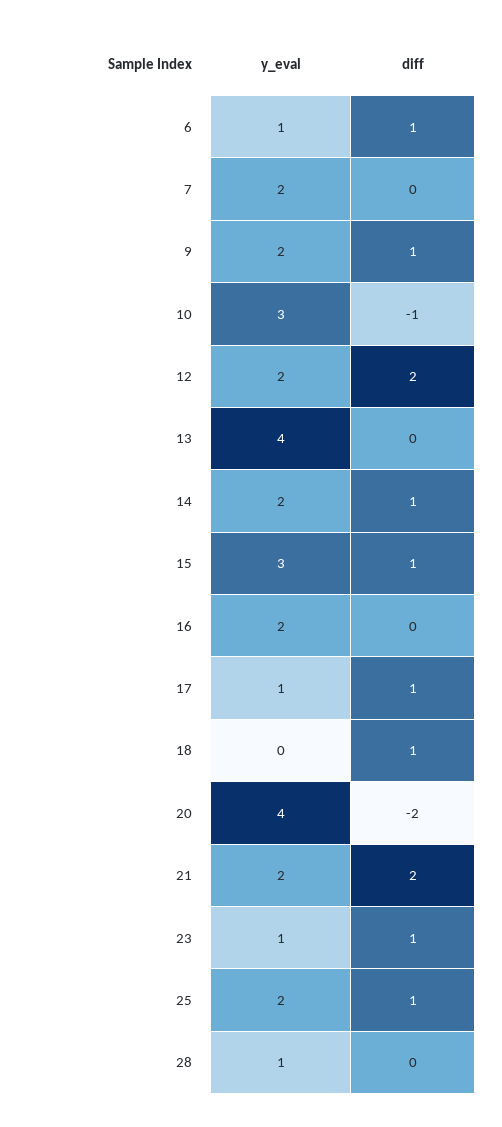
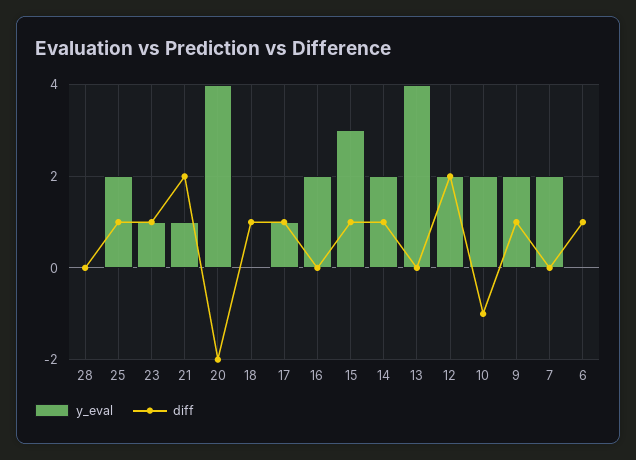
  {
    "y_eval": {
-     "6": 1,
+     "6": 0,
      "7": 2,
      "9": 2,
-     "10": 3,
+     "10": 2,
      "12": 2,
      "13": 4,
      "14": 2,
      "15": 3,
      "16": 2,
      "17": 1,
      "18": 0,
      "20": 4,
-     "21": 2,
+     "21": 1,
      "23": 1,
      "25": 2,
-     "28": 1
+     "28": 0
    },
    "diff": {
      "6": 1,
      "7": 0,
      "9": 1,
      "10": -1,
      "12": 2,
      "13": 0,
      "14": 1,
      "15": 1,
      "16": 0,
      "17": 1,
      "18": 1,
      "20": -2,
      "21": 2,
      "23": 1,
      "25": 1,
      "28": 0
    }
  }

